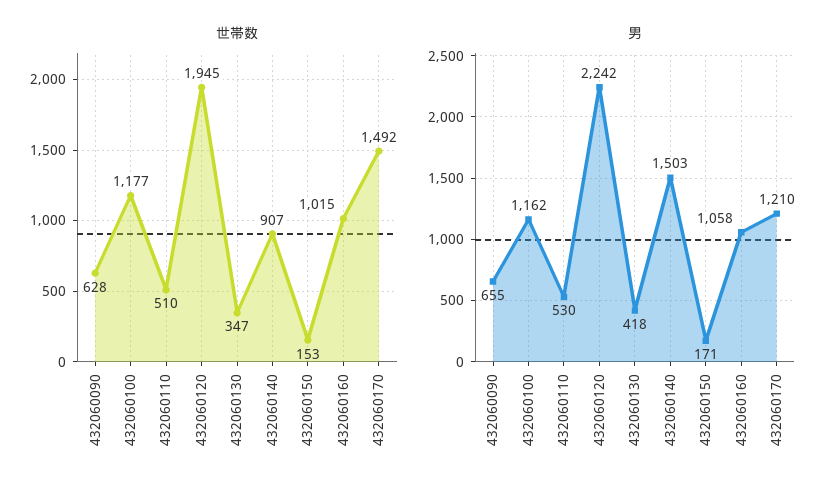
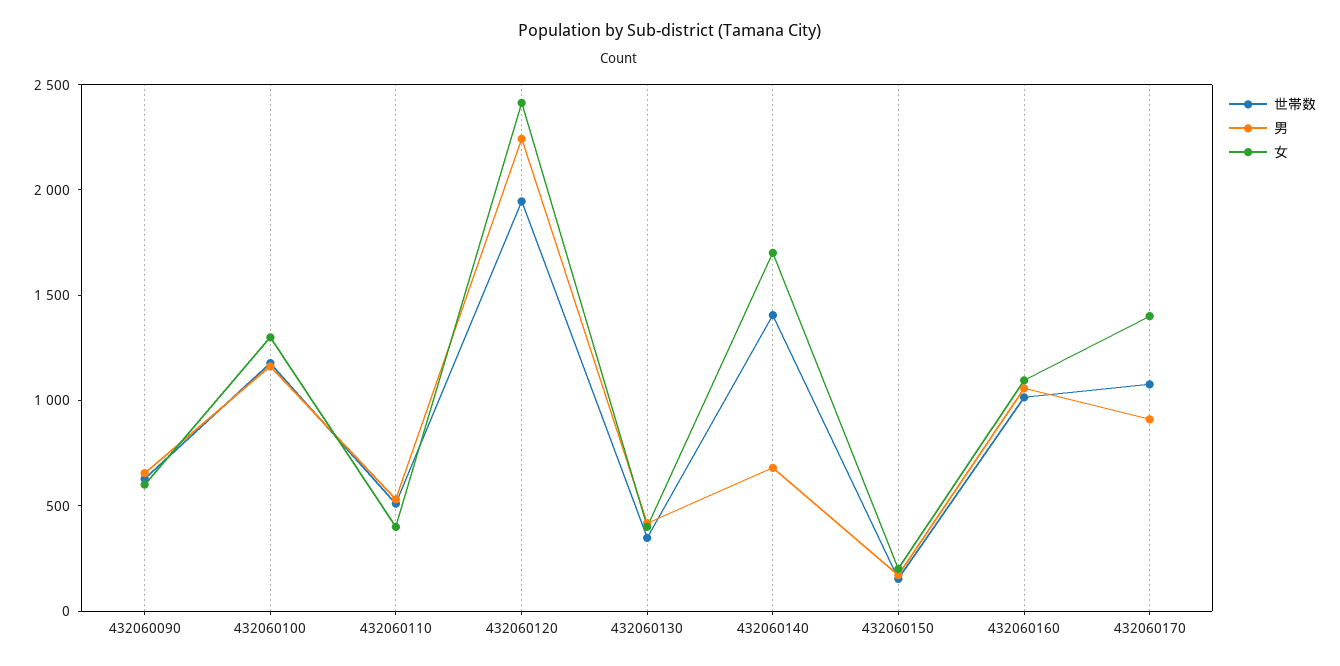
  {
    "世帯数": {
      "432060090": 628,
      "432060100": 1177,
      "432060110": 510,
      "432060120": 1945,
      "432060130": 347,
-     "432060140": 907,
+     "432060140": 1400,
      "432060150": 153,
      "432060160": 1015,
-     "432060170": 1492
+     "432060170": 1100
    },
    "男": {
      "432060090": 655,
      "432060100": 1162,
      "432060110": 530,
      "432060120": 2242,
      "432060130": 418,
-     "432060140": 1503,
+     "432060140": 700,
      "432060150": 171,
      "432060160": 1058,
-     "432060170": 1210
+     "432060170": 900
-   }
+   },
+   "女": {
+     "432060090": 600,
+     "432060100": 1300,
+     "432060110": 400,
+     "432060120": 2400,
+     "432060130": 400,
+     "432060140": 1700,
+     "432060150": 200,
+     "432060160": 1100,
+     "432060170": 1400
+   }
  }

